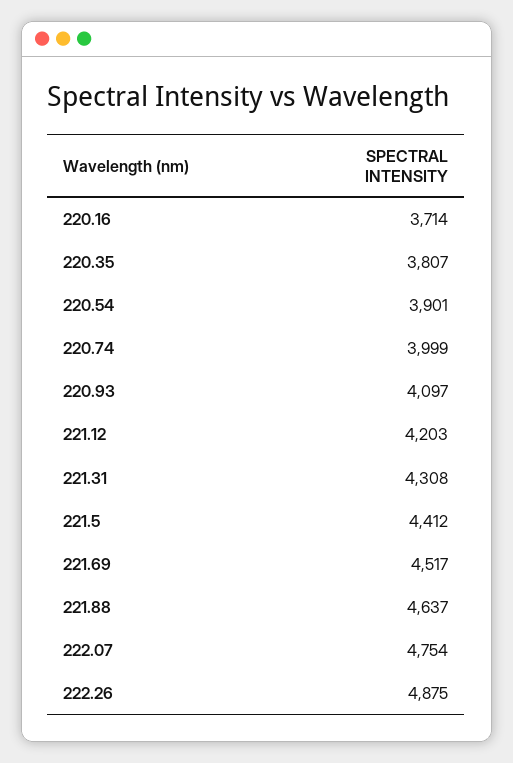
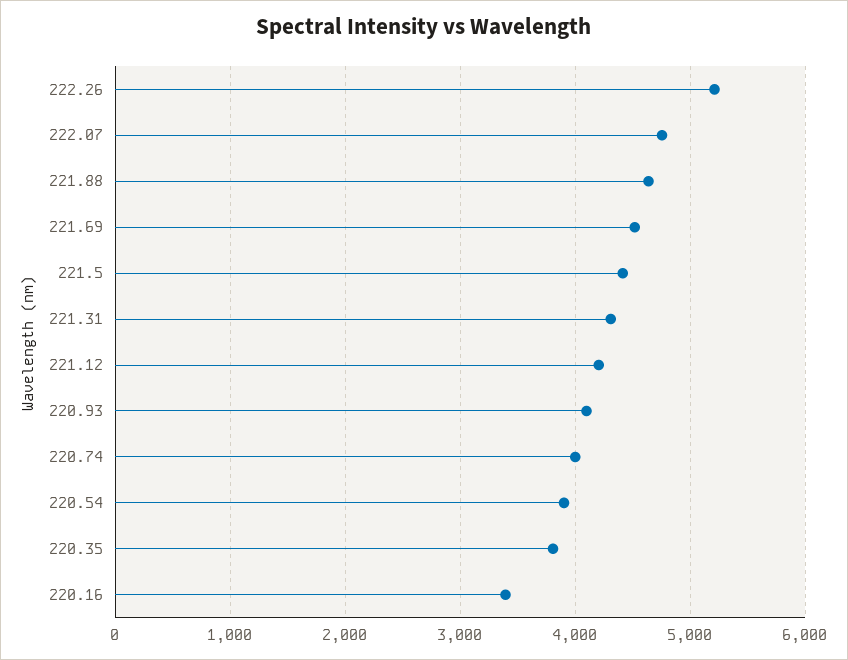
  {
-   "220.16": 3714,
+   "220.16": 3400,
    "220.35": 3807,
    "220.54": 3901,
    "220.74": 3999,
    "220.93": 4097,
    "221.12": 4203,
    "221.31": 4308,
    "221.5": 4412,
    "221.69": 4517,
    "221.88": 4637,
    "222.07": 4754,
-   "222.26": 4875
+   "222.26": 5200
  }

